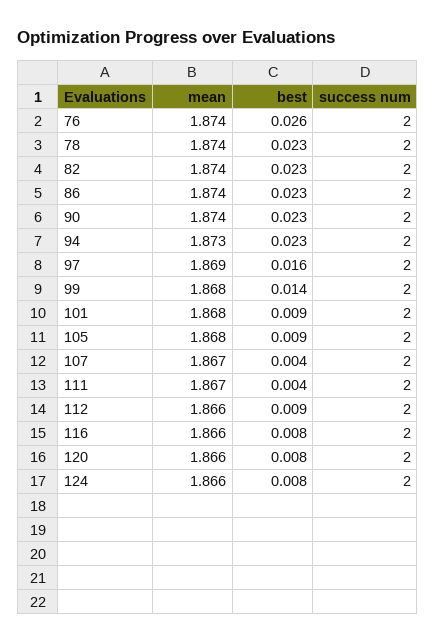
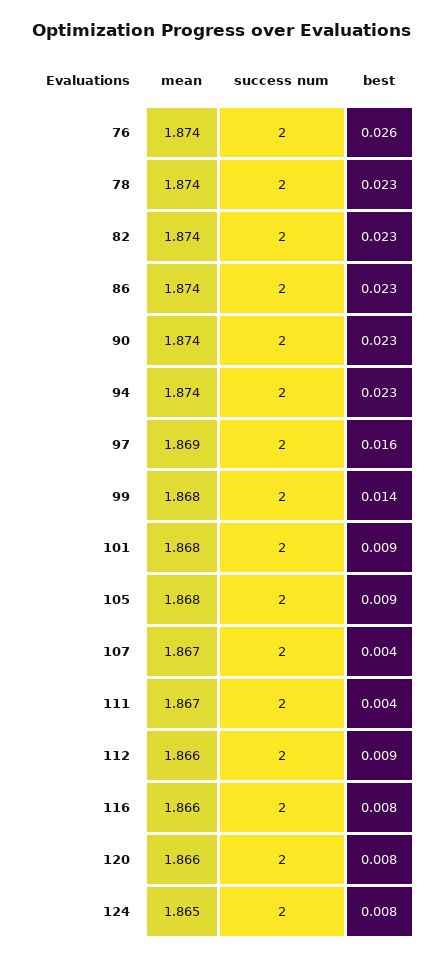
  {
    "mean": {
      "76": 1.874,
      "78": 1.874,
      "82": 1.874,
      "86": 1.874,
      "90": 1.874,
-     "94": 1.873,
+     "94": 1.874,
      "97": 1.869,
      "99": 1.868,
      "101": 1.868,
      "105": 1.868,
      "107": 1.867,
      "111": 1.867,
      "112": 1.866,
      "116": 1.866,
      "120": 1.866,
-     "124": 1.866
+     "124": 1.865
    },
    "best": {
      "76": 0.026,
      "78": 0.023,
      "82": 0.023,
      "86": 0.023,
      "90": 0.023,
      "94": 0.023,
      "97": 0.016,
      "99": 0.014,
      "101": 0.009,
      "105": 0.009,
      "107": 0.004,
      "111": 0.004,
      "112": 0.009,
      "116": 0.008,
      "120": 0.008,
      "124": 0.008
    },
    "success num": {
      "76": 2,
      "78": 2,
      "82": 2,
      "86": 2,
      "90": 2,
      "94": 2,
      "97": 2,
      "99": 2,
      "101": 2,
      "105": 2,
      "107": 2,
      "111": 2,
      "112": 2,
      "116": 2,
      "120": 2,
      "124": 2
    }
  }

